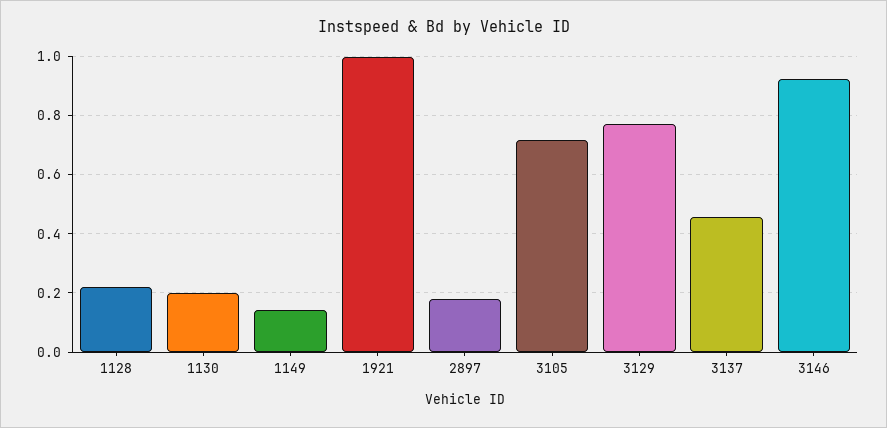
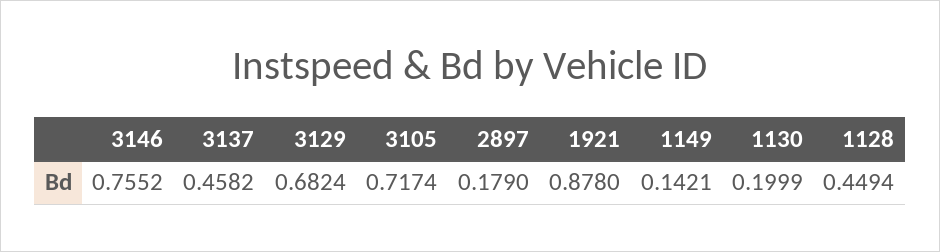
  {
-   "1128": 0.225,
+   "1128": 0.4494,
    "1130": 0.1999,
    "1149": 0.1421,
-   "1921": 1,
+   "1921": 0.878,
    "2897": 0.179,
    "3105": 0.7174,
-   "3129": 0.775,
+   "3129": 0.6824,
    "3137": 0.4582,
-   "3146": 0.925
+   "3146": 0.7552
  }

